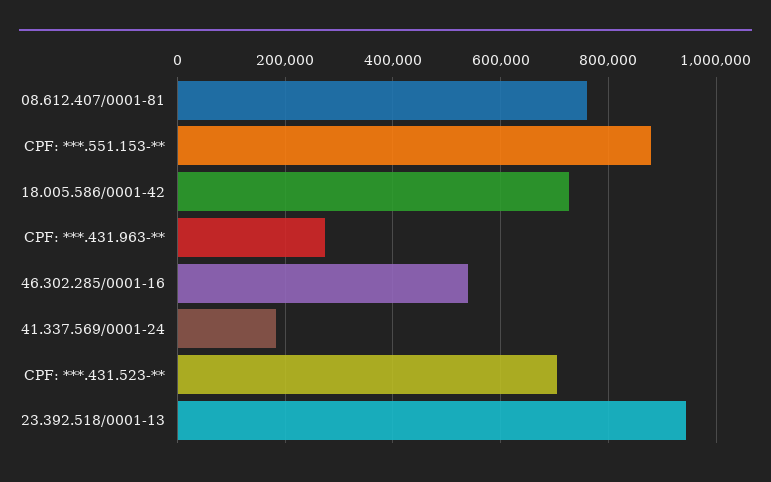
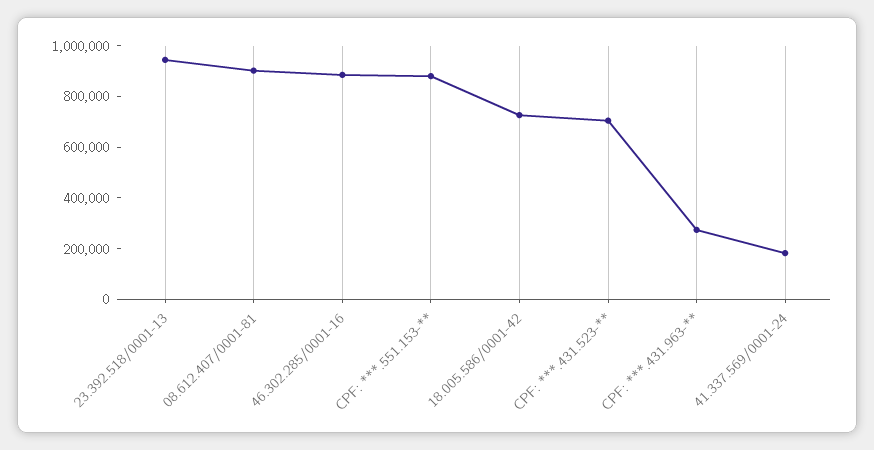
  {
-   "08.612.407/0001-81": 760000,
+   "08.612.407/0001-81": 900000,
    "CPF: ***.551.153-**": 880000,
    "18.005.586/0001-42": 720000,
    "CPF: ***.431.963-**": 280000,
-   "46.302.285/0001-16": 540000,
+   "46.302.285/0001-16": 900000,
    "41.337.569/0001-24": 180000,
    "CPF: ***.431.523-**": 700000,
    "23.392.518/0001-13": 940000
  }

